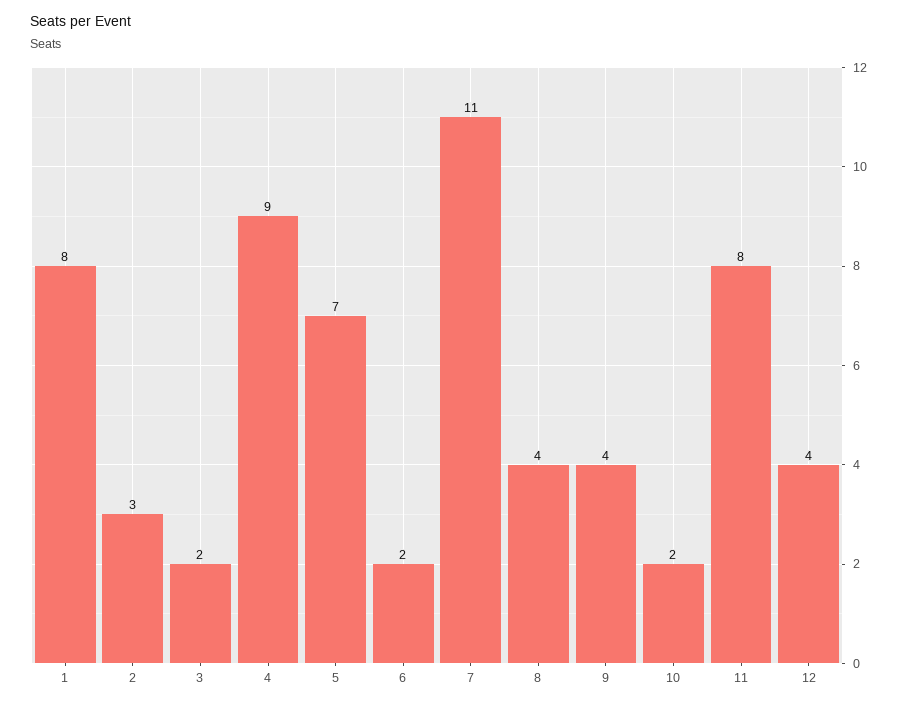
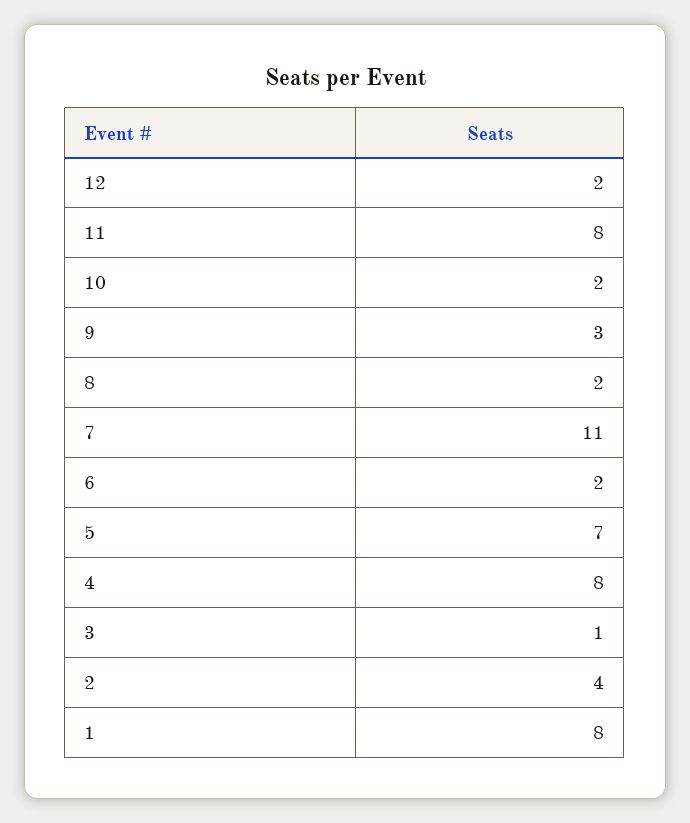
  {
    "1": 8,
-   "2": 3,
+   "2": 4,
-   "3": 2,
+   "3": 1,
-   "4": 9,
+   "4": 8,
    "5": 7,
    "6": 2,
    "7": 11,
-   "8": 4,
+   "8": 2,
-   "9": 4,
+   "9": 3,
    "10": 2,
    "11": 8,
-   "12": 4
+   "12": 2
  }

